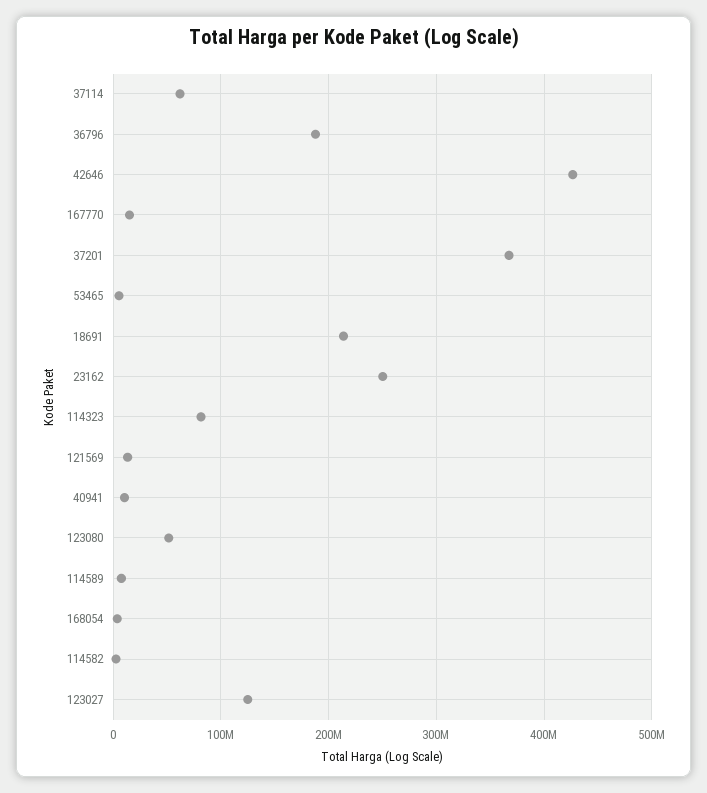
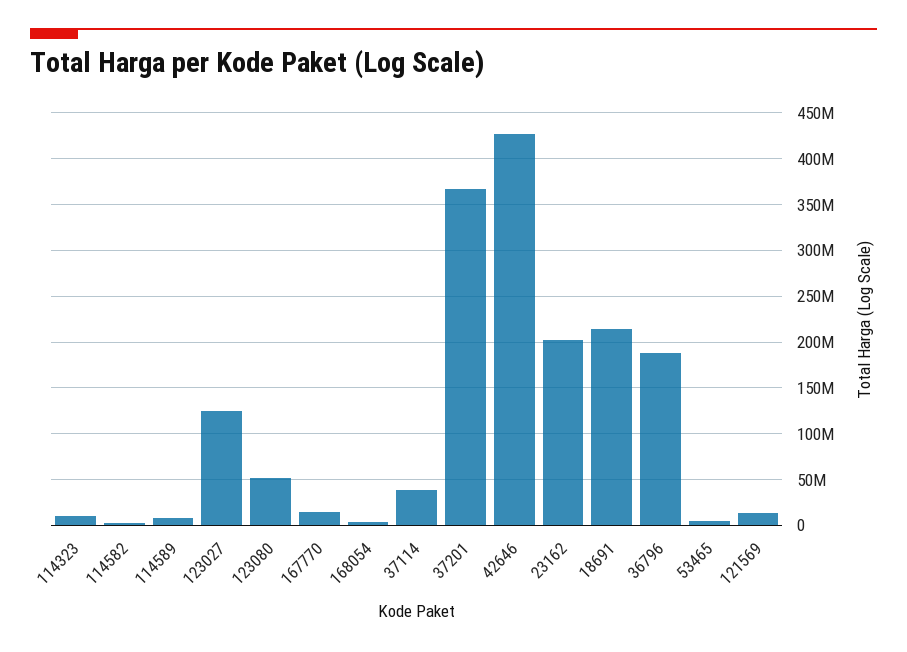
  {
-   "37114": 60000000,
+   "37114": 40000000,
    "36796": 190000000,
    "42646": 430000000,
    "167770": 20000000,
    "37201": 370000000,
    "53465": 10000000,
    "18691": 210000000,
-   "23162": 250000000,
+   "23162": 200000000,
-   "114323": 80000000,
+   "114323": 10000000,
    "121569": 10000000,
-   "40941": 10000000,
    "123080": 50000000,
    "114589": 10000000,
    "168054": 0,
    "114582": 0,
    "123027": 120000000
  }

